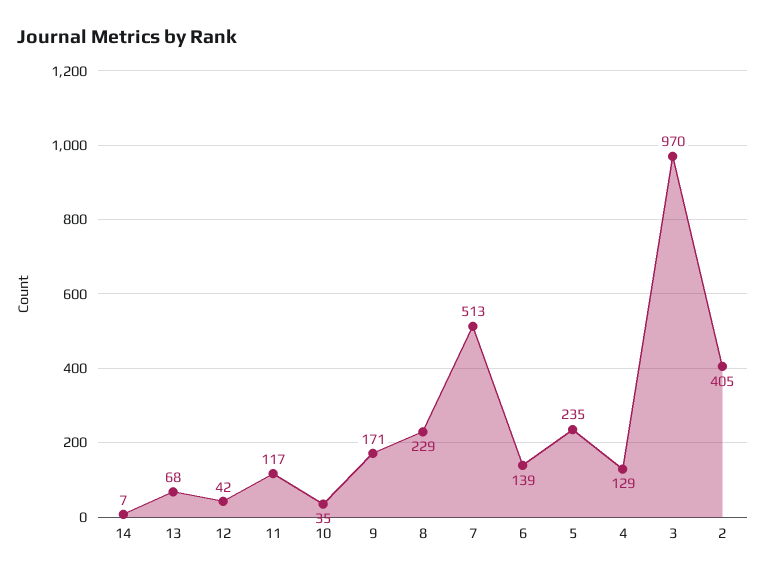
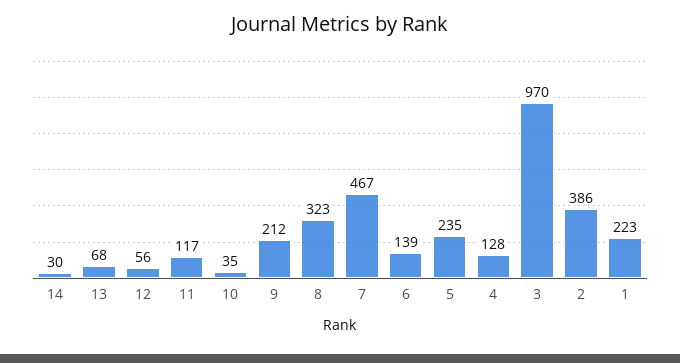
  {
-   "14": 7,
+   "14": 30,
    "13": 68,
-   "12": 42,
+   "12": 56,
    "11": 117,
    "10": 35,
-   "9": 171,
+   "9": 212,
-   "8": 229,
+   "8": 323,
-   "7": 513,
+   "7": 467,
    "6": 139,
    "5": 235,
-   "4": 129,
+   "4": 128,
    "3": 970,
-   "2": 405
+   "2": 386,
+   "1": 223
  }

